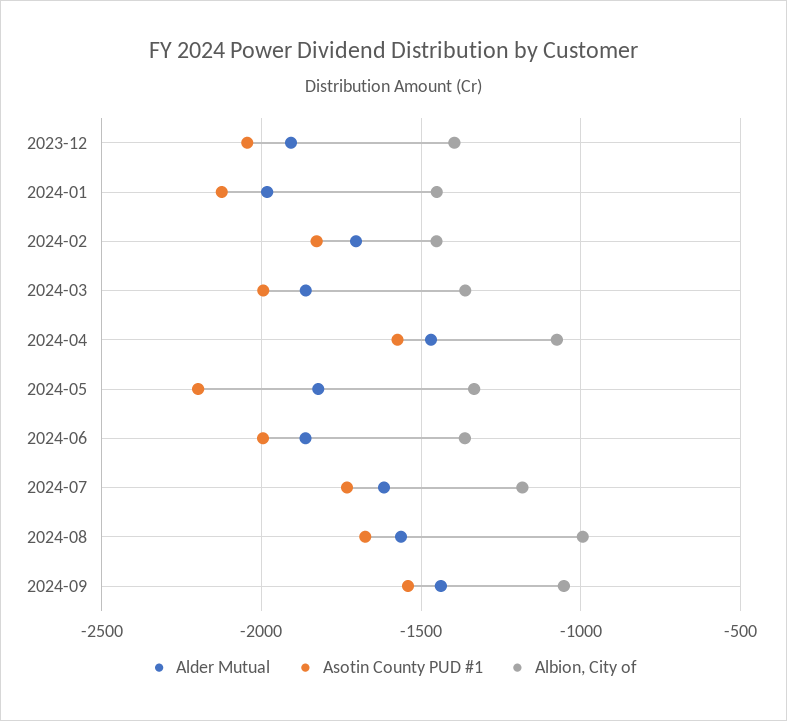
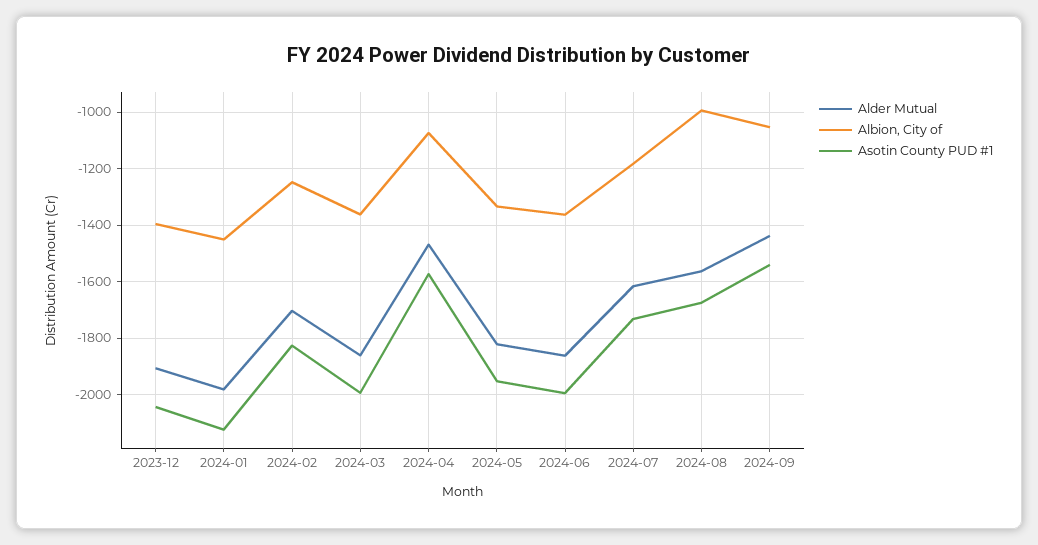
  {
    "Alder Mutual": {
      "2023-12": -1900,
      "2024-01": -1975,
      "2024-02": -1700,
      "2024-03": -1850,
      "2024-04": -1475,
      "2024-05": -1825,
      "2024-06": -1850,
      "2024-07": -1625,
      "2024-08": -1575,
      "2024-09": -1450
    },
    "Asotin County PUD #1": {
      "2023-12": -2050,
      "2024-01": -2125,
      "2024-02": -1825,
      "2024-03": -2000,
      "2024-04": -1575,
-     "2024-05": -2200,
+     "2024-05": -1950,
      "2024-06": -2000,
      "2024-07": -1725,
      "2024-08": -1675,
      "2024-09": -1550
    },
    "Albion, City of": {
      "2023-12": -1400,
      "2024-01": -1450,
-     "2024-02": -1450,
+     "2024-02": -1250,
      "2024-03": -1350,
      "2024-04": -1075,
      "2024-05": -1325,
      "2024-06": -1375,
      "2024-07": -1175,
      "2024-08": -1000,
      "2024-09": -1050
    }
  }

